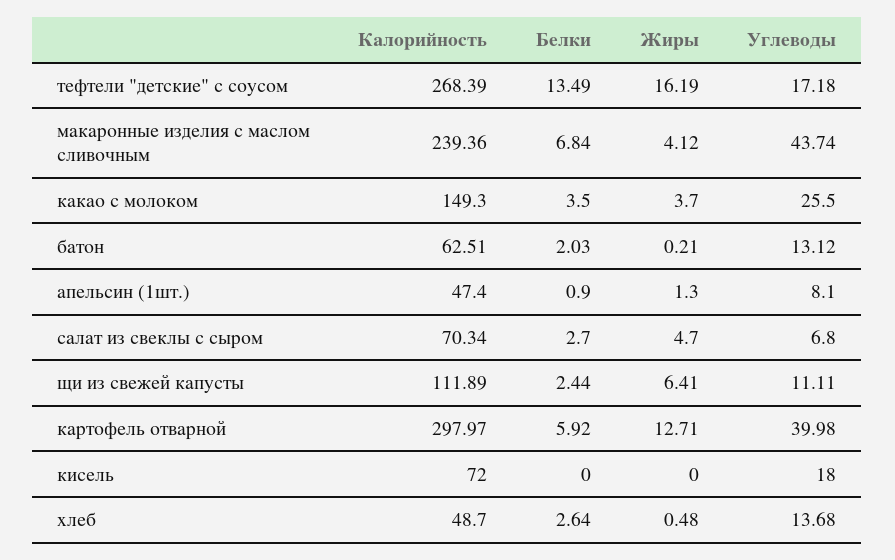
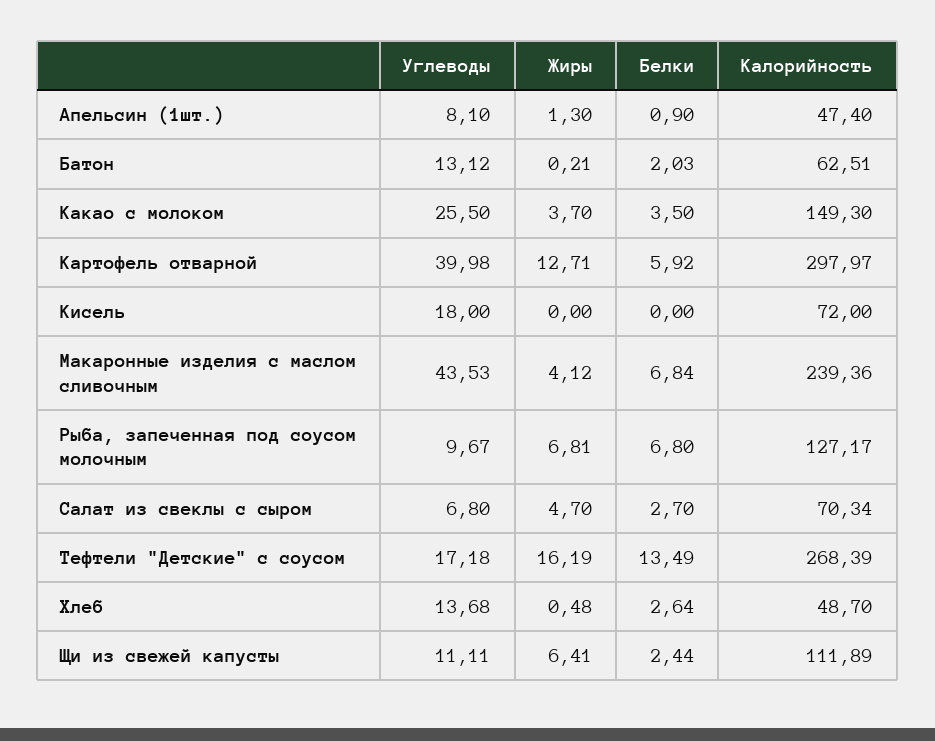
  {
    "Калорийность": {
      "тефтели \"детские\" с соусом": 268.39,
      "макаронные изделия с маслом сливочным": 239.36,
      "какао с молоком": 149.3,
      "батон": 62.51,
      "апельсин (1шт.)": 47.4,
      "салат из свеклы с сыром": 70.34,
      "щи из свежей капусты": 111.89,
      "картофель отварной": 297.97,
      "кисель": 72,
-     "хлеб": 48.7
+     "хлеб": 48.7,
+     "Рыба, запеченная под соусом молочным": 127.17
    },
    "Белки": {
      "тефтели \"детские\" с соусом": 13.49,
      "макаронные изделия с маслом сливочным": 6.84,
      "какао с молоком": 3.5,
      "батон": 2.03,
      "апельсин (1шт.)": 0.9,
      "салат из свеклы с сыром": 2.7,
      "щи из свежей капусты": 2.44,
      "картофель отварной": 5.92,
      "кисель": 0,
-     "хлеб": 2.64
+     "хлеб": 2.64,
+     "Рыба, запеченная под соусом молочным": 6.8
    },
    "Жиры": {
      "тефтели \"детские\" с соусом": 16.19,
      "макаронные изделия с маслом сливочным": 4.12,
      "какао с молоком": 3.7,
      "батон": 0.21,
      "апельсин (1шт.)": 1.3,
      "салат из свеклы с сыром": 4.7,
      "щи из свежей капусты": 6.41,
      "картофель отварной": 12.71,
      "кисель": 0,
-     "хлеб": 0.48
+     "хлеб": 0.48,
+     "Рыба, запеченная под соусом молочным": 6.81
    },
    "Углеводы": {
      "тефтели \"детские\" с соусом": 17.18,
-     "макаронные изделия с маслом сливочным": 43.74,
+     "макаронные изделия с маслом сливочным": 43.53,
      "какао с молоком": 25.5,
      "батон": 13.12,
      "апельсин (1шт.)": 8.1,
      "салат из свеклы с сыром": 6.8,
      "щи из свежей капусты": 11.11,
      "картофель отварной": 39.98,
      "кисель": 18,
-     "хлеб": 13.68
+     "хлеб": 13.68,
+     "Рыба, запеченная под соусом молочным": 9.67
    }
  }

